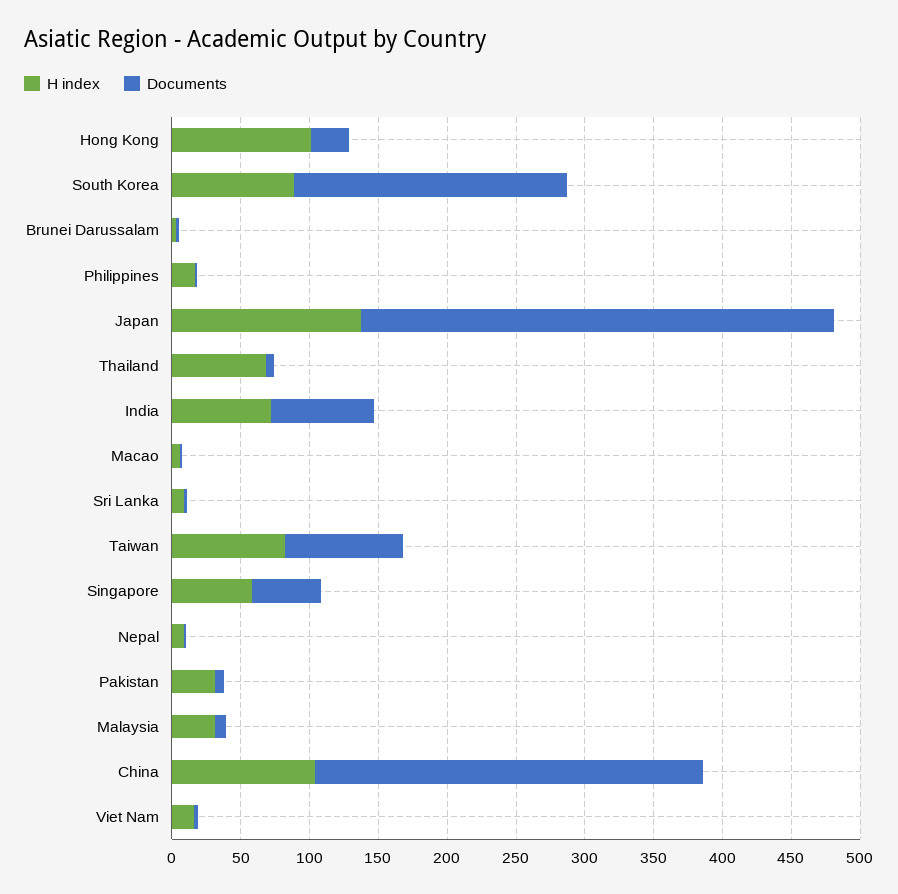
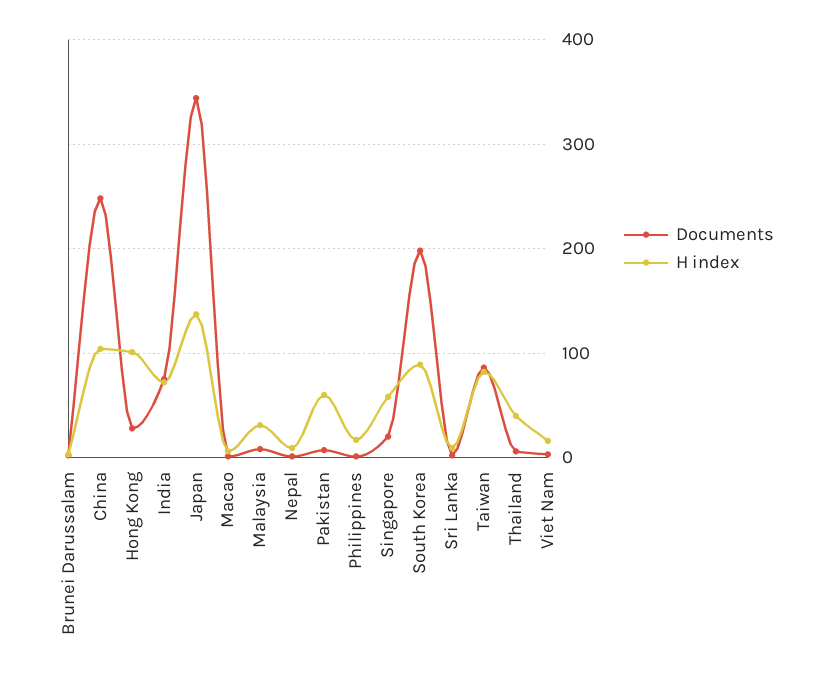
  {
    "H index": {
      "Hong Kong": 100,
      "South Korea": 90,
      "Brunei Darussalam": 0,
      "Philippines": 20,
      "Japan": 140,
-     "Thailand": 70,
+     "Thailand": 40,
      "India": 70,
      "Macao": 10,
      "Sri Lanka": 10,
      "Taiwan": 80,
      "Singapore": 60,
      "Nepal": 10,
-     "Pakistan": 30,
+     "Pakistan": 60,
      "Malaysia": 30,
      "China": 100,
      "Viet Nam": 20
    },
    "Documents": {
      "Hong Kong": 30,
      "South Korea": 200,
      "Brunei Darussalam": 0,
      "Philippines": 0,
      "Japan": 340,
      "Thailand": 10,
      "India": 80,
      "Macao": 0,
      "Sri Lanka": 0,
      "Taiwan": 90,
-     "Singapore": 50,
+     "Singapore": 20,
      "Nepal": 0,
      "Pakistan": 10,
      "Malaysia": 10,
-     "China": 280,
+     "China": 250,
      "Viet Nam": 0
    }
  }

